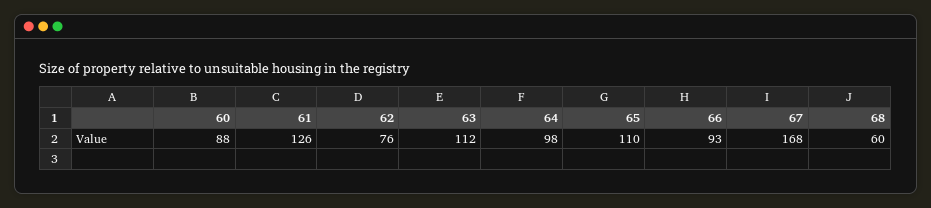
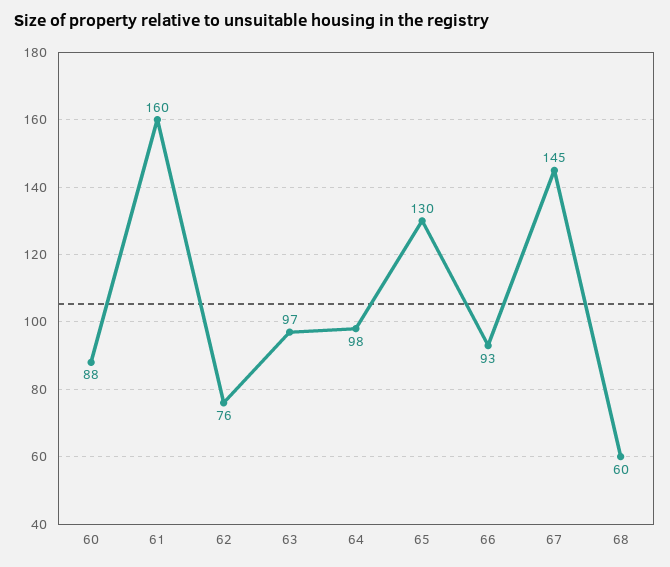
  {
    "60": 88,
-   "61": 126,
+   "61": 160,
    "62": 76,
-   "63": 112,
+   "63": 97,
    "64": 98,
-   "65": 110,
+   "65": 130,
    "66": 93,
-   "67": 168,
+   "67": 145,
    "68": 60
  }

